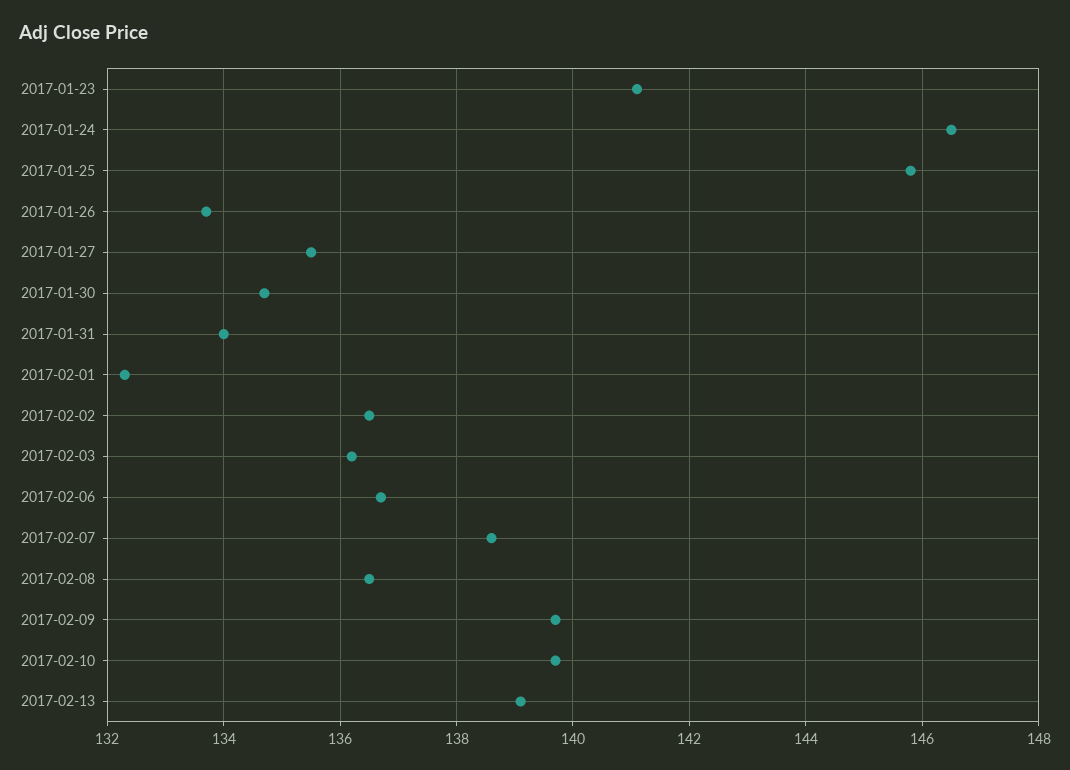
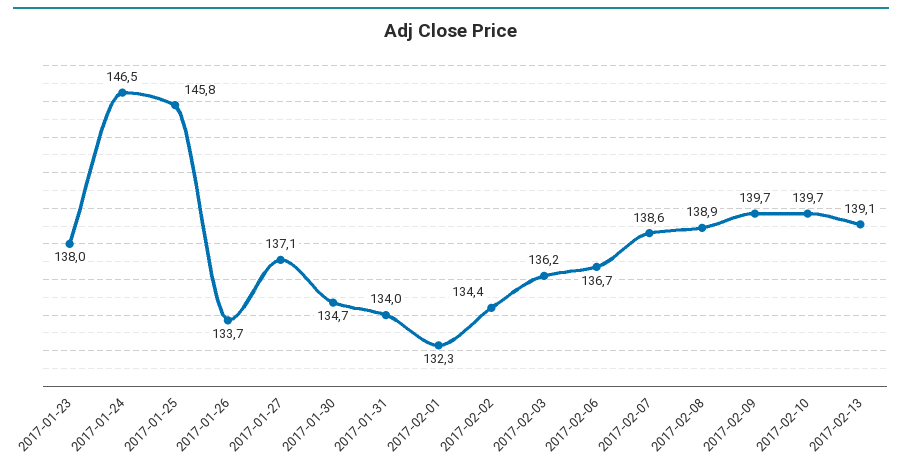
  {
-   "2017-01-23": 141,
+   "2017-01-23": 138,
    "2017-01-24": 146.5,
    "2017-01-25": 145.8,
    "2017-01-26": 133.7,
-   "2017-01-27": 135.5,
+   "2017-01-27": 137.1,
    "2017-01-30": 134.7,
    "2017-01-31": 134,
    "2017-02-01": 132.3,
-   "2017-02-02": 136.5,
+   "2017-02-02": 134.4,
    "2017-02-03": 136.2,
    "2017-02-06": 136.7,
    "2017-02-07": 138.6,
-   "2017-02-08": 136.5,
+   "2017-02-08": 138.9,
    "2017-02-09": 139.7,
    "2017-02-10": 139.7,
    "2017-02-13": 139.1
  }

